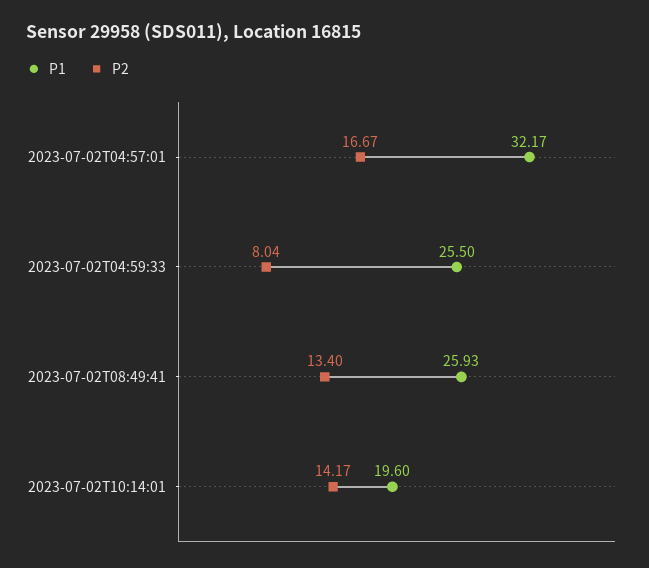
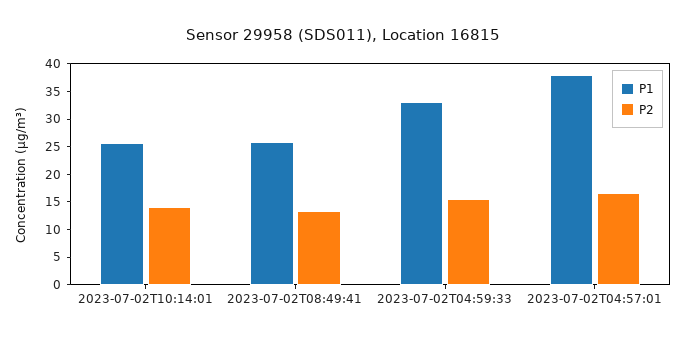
  {
    "P1": {
-     "2023-07-02T04:57:01": 32.17,
+     "2023-07-02T04:57:01": 37.5,
-     "2023-07-02T04:59:33": 25.5,
+     "2023-07-02T04:59:33": 32.5,
      "2023-07-02T08:49:41": 25.93,
-     "2023-07-02T10:14:01": 19.6
+     "2023-07-02T10:14:01": 25
    },
    "P2": {
      "2023-07-02T04:57:01": 16.67,
-     "2023-07-02T04:59:33": 8.04,
+     "2023-07-02T04:59:33": 15,
      "2023-07-02T08:49:41": 13.4,
      "2023-07-02T10:14:01": 14.17
    }
  }

